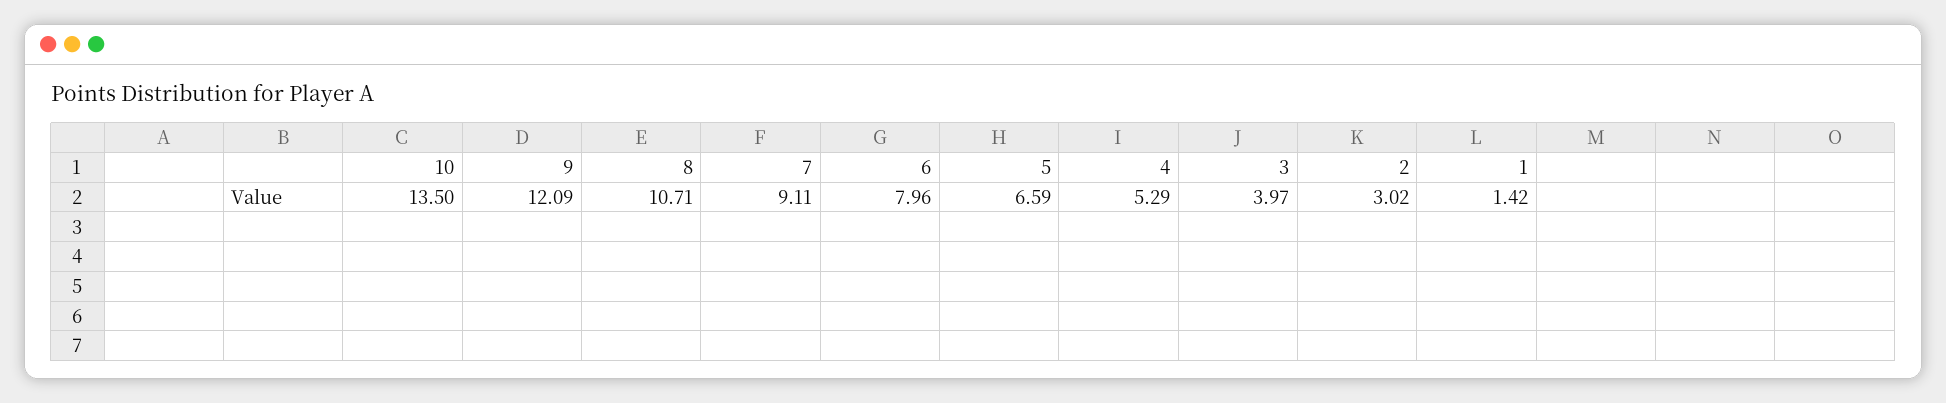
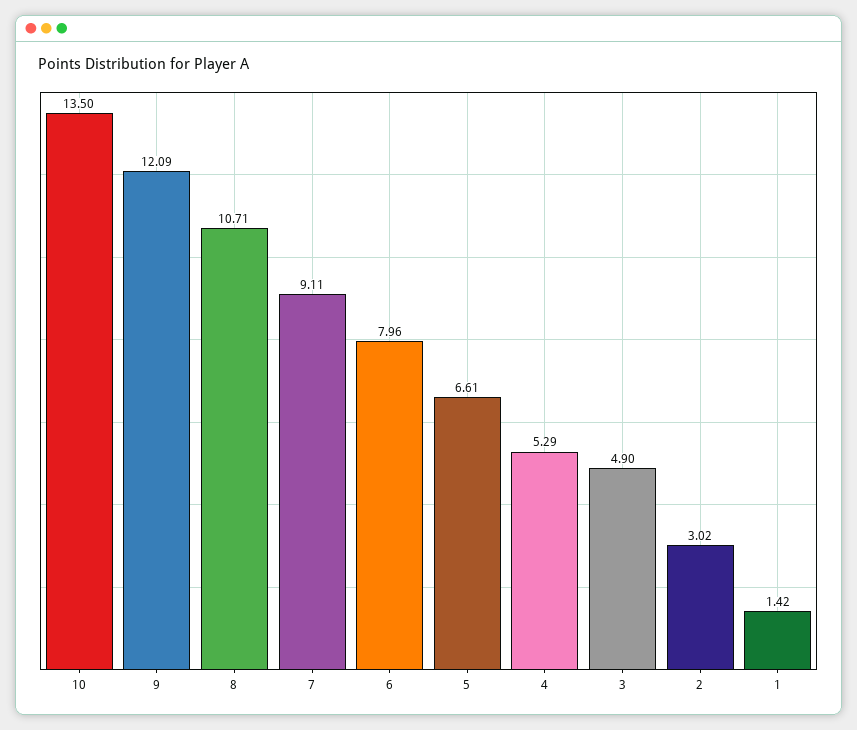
  {
    "10": 13.5,
    "9": 12.09,
    "8": 10.71,
    "7": 9.11,
    "6": 7.96,
-   "5": 6.59,
+   "5": 6.61,
    "4": 5.29,
-   "3": 3.97,
+   "3": 4.9,
    "2": 3.02,
    "1": 1.42
  }

